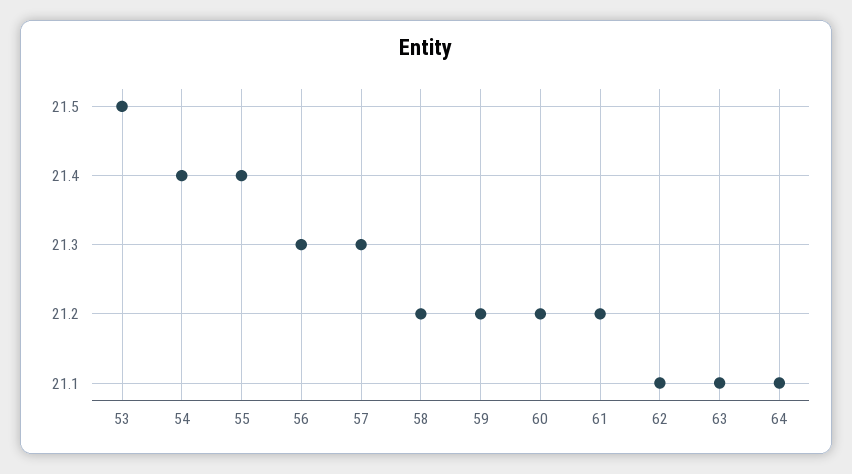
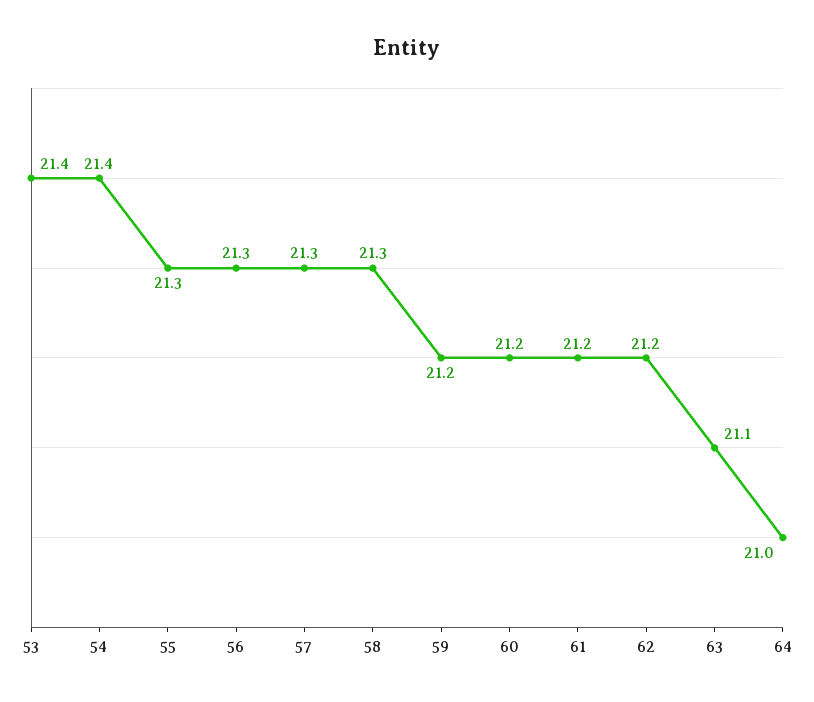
  {
-   "53": 21.5,
+   "53": 21.4,
    "54": 21.4,
-   "55": 21.4,
+   "55": 21.3,
    "56": 21.3,
    "57": 21.3,
-   "58": 21.2,
+   "58": 21.3,
    "59": 21.2,
    "60": 21.2,
    "61": 21.2,
-   "62": 21.1,
+   "62": 21.2,
    "63": 21.1,
-   "64": 21.1
+   "64": 21
  }

